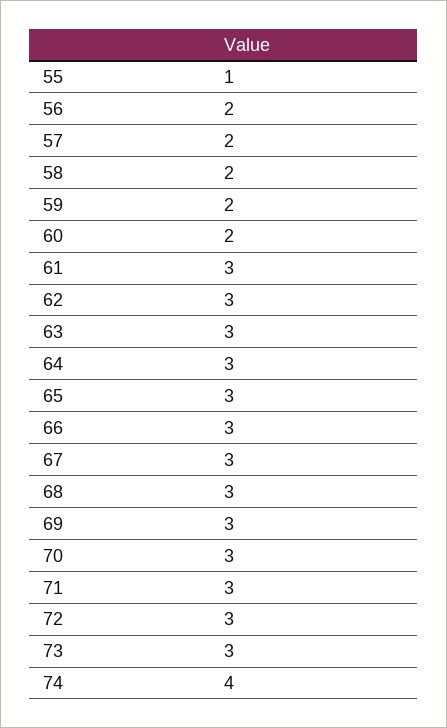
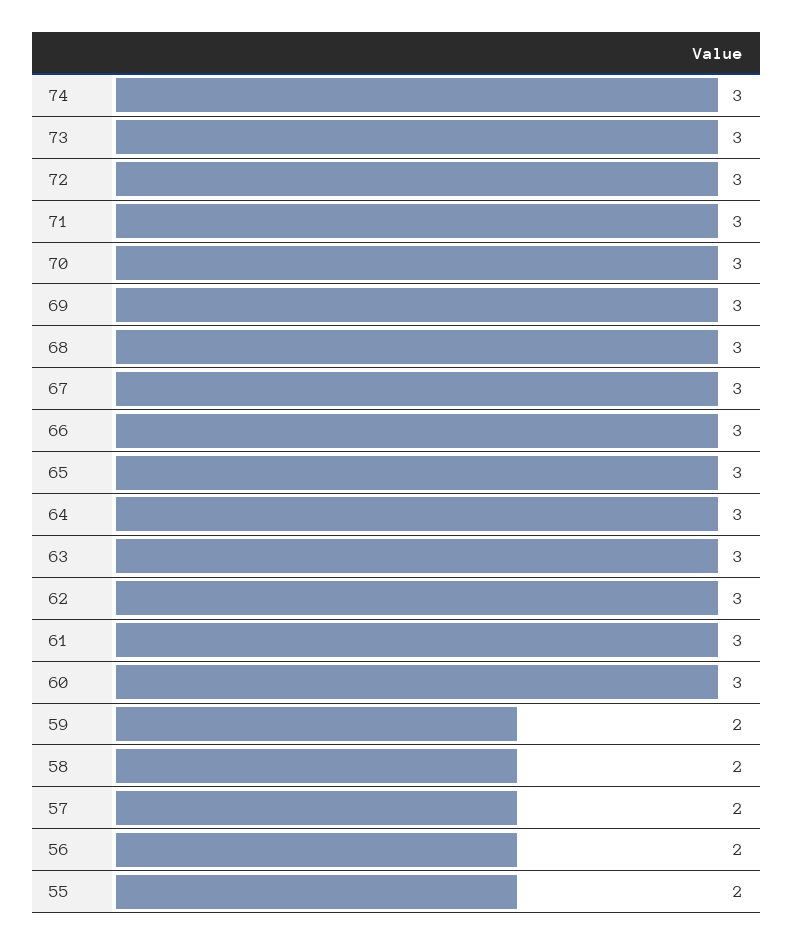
  {
-   "55": 1,
+   "55": 2,
    "56": 2,
    "57": 2,
    "58": 2,
    "59": 2,
-   "60": 2,
+   "60": 3,
    "61": 3,
    "62": 3,
    "63": 3,
    "64": 3,
    "65": 3,
    "66": 3,
    "67": 3,
    "68": 3,
    "69": 3,
    "70": 3,
    "71": 3,
    "72": 3,
    "73": 3,
-   "74": 4
+   "74": 3
  }

